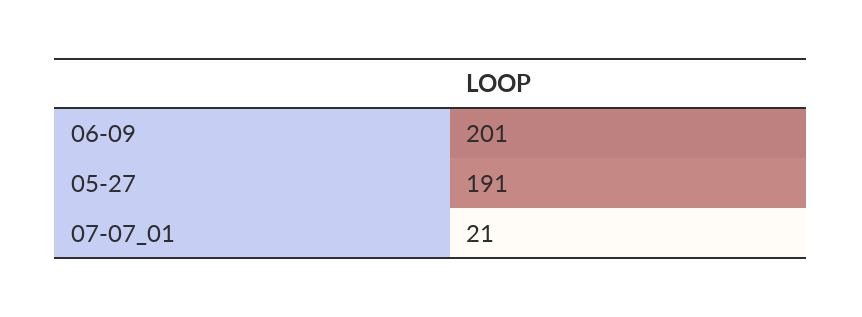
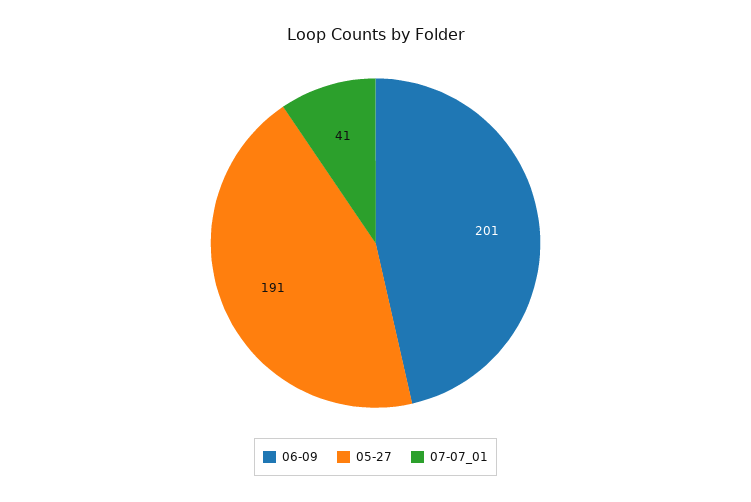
  {
    "06-09": 201,
    "05-27": 191,
-   "07-07_01": 21
+   "07-07_01": 41
  }

